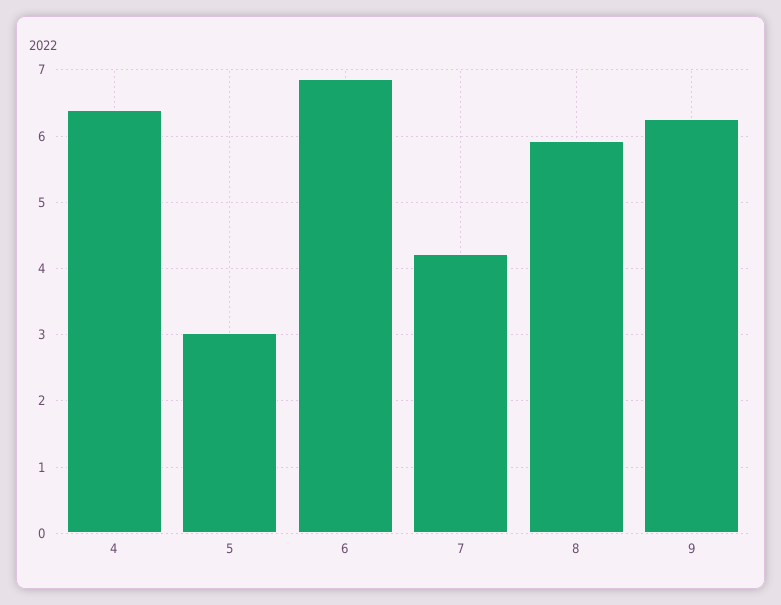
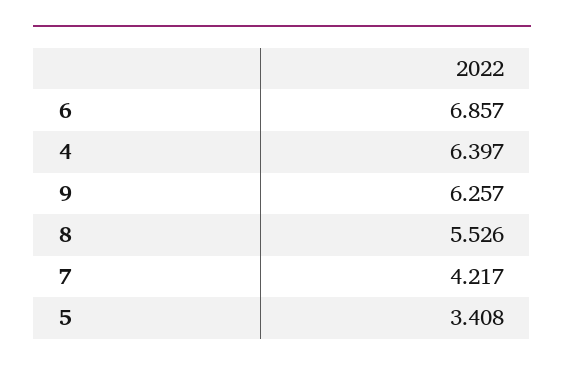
  {
    "4": 6.397,
-   "5": 3,
+   "5": 3.408,
    "6": 6.857,
    "7": 4.217,
-   "8": 5.9,
+   "8": 5.526,
    "9": 6.257
  }

